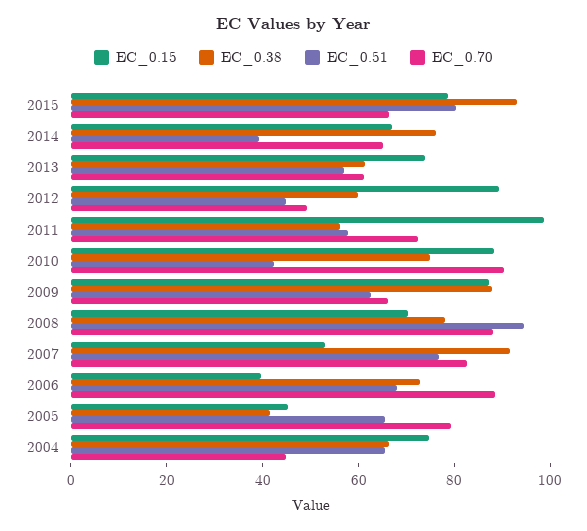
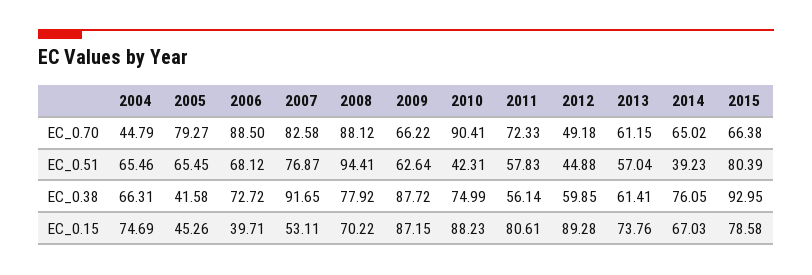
  {
    "EC_0.15": {
      "2015": 78.58,
      "2014": 67.03,
      "2013": 73.76,
      "2012": 89.28,
-     "2011": 100,
+     "2011": 80.61,
      "2010": 88.23,
      "2009": 87.15,
      "2008": 70.22,
      "2007": 53.11,
      "2006": 39.71,
      "2005": 45.26,
      "2004": 74.69
    },
    "EC_0.38": {
      "2015": 92.95,
      "2014": 76.05,
      "2013": 61.41,
      "2012": 59.85,
      "2011": 56.14,
      "2010": 74.99,
      "2009": 87.72,
      "2008": 77.92,
      "2007": 91.65,
      "2006": 72.72,
      "2005": 41.58,
      "2004": 66.31
    },
    "EC_0.51": {
      "2015": 80.39,
      "2014": 39.23,
      "2013": 57.04,
      "2012": 44.88,
      "2011": 57.83,
      "2010": 42.31,
      "2009": 62.64,
      "2008": 94.41,
      "2007": 76.87,
      "2006": 68.12,
      "2005": 65.45,
      "2004": 65.46
    },
    "EC_0.70": {
      "2015": 66.38,
      "2014": 65.02,
      "2013": 61.15,
      "2012": 49.18,
      "2011": 72.33,
      "2010": 90.41,
      "2009": 66.22,
      "2008": 88.12,
      "2007": 82.58,
      "2006": 88.5,
      "2005": 79.27,
      "2004": 44.79
    }
  }

